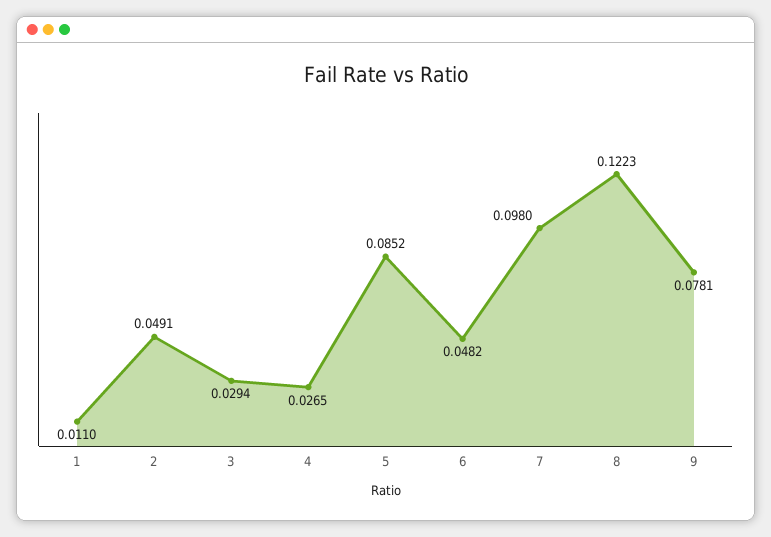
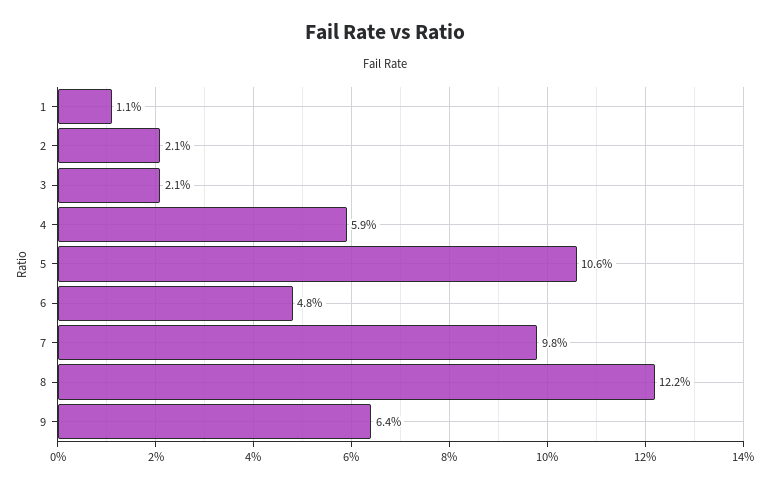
  {
    "1": 0.011,
-   "2": 0.0491,
+   "2": 0.021,
-   "3": 0.0294,
+   "3": 0.021,
-   "4": 0.0265,
+   "4": 0.059,
-   "5": 0.0852,
+   "5": 0.106,
    "6": 0.0482,
    "7": 0.098,
    "8": 0.1223,
-   "9": 0.0781
+   "9": 0.064
  }

